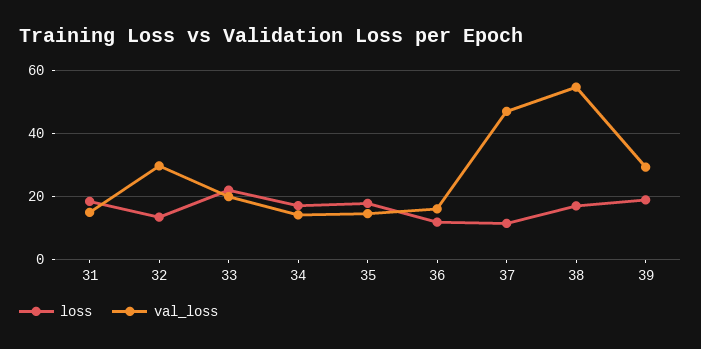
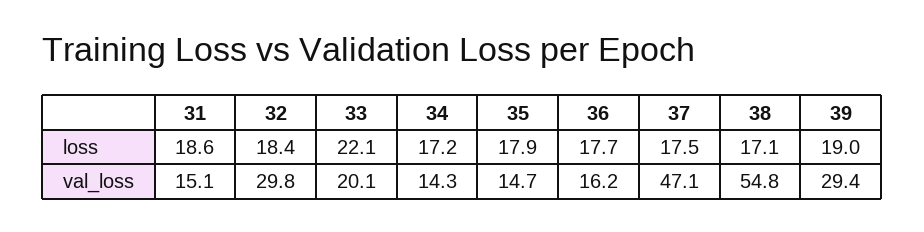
  {
    "loss": {
      "31": 18.6,
-     "32": 14,
+     "32": 18.4,
      "33": 22.1,
      "34": 17.2,
      "35": 17.9,
-     "36": 12,
+     "36": 17.7,
-     "37": 12,
+     "37": 17.5,
      "38": 17.1,
      "39": 19
    },
    "val_loss": {
      "31": 15.1,
      "32": 29.8,
      "33": 20.1,
      "34": 14.3,
      "35": 14.7,
      "36": 16.2,
      "37": 47.1,
      "38": 54.8,
      "39": 29.4
    }
  }

